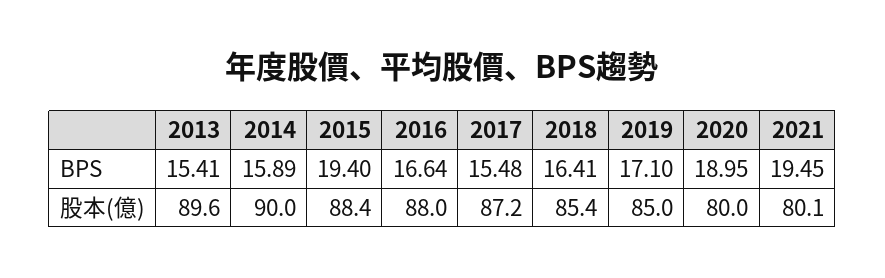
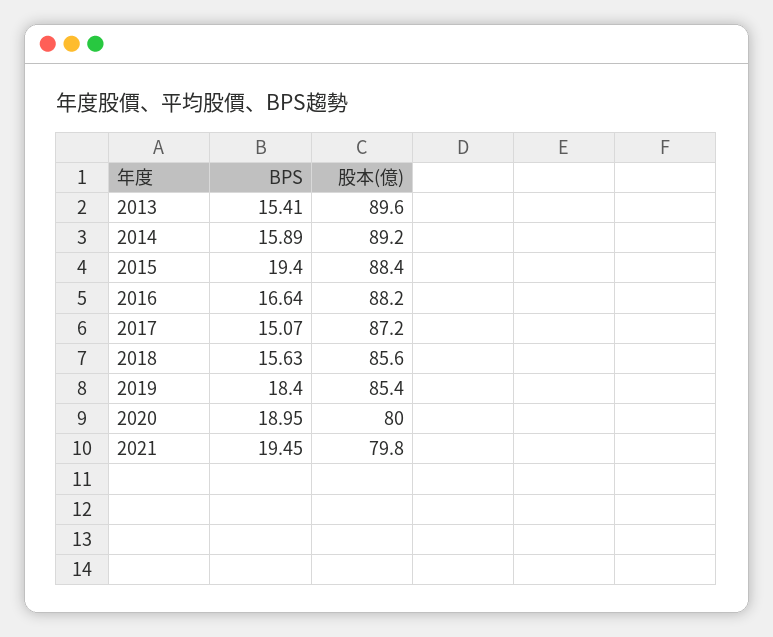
  {
    "2013": {
      "BPS": 15.41,
      "股本(億)": 89.6
    },
    "2014": {
      "BPS": 15.89,
-     "股本(億)": 90
+     "股本(億)": 89.2
    },
    "2015": {
      "BPS": 19.4,
      "股本(億)": 88.4
    },
    "2016": {
      "BPS": 16.64,
-     "股本(億)": 88
+     "股本(億)": 88.2
    },
    "2017": {
-     "BPS": 15.48,
+     "BPS": 15.07,
      "股本(億)": 87.2
    },
    "2018": {
-     "BPS": 16.41,
+     "BPS": 15.63,
-     "股本(億)": 85.4
+     "股本(億)": 85.6
    },
    "2019": {
-     "BPS": 17.1,
+     "BPS": 18.4,
-     "股本(億)": 85
+     "股本(億)": 85.4
    },
    "2020": {
      "BPS": 18.95,
      "股本(億)": 80
    },
    "2021": {
      "BPS": 19.45,
-     "股本(億)": 80.1
+     "股本(億)": 79.8
    }
  }

